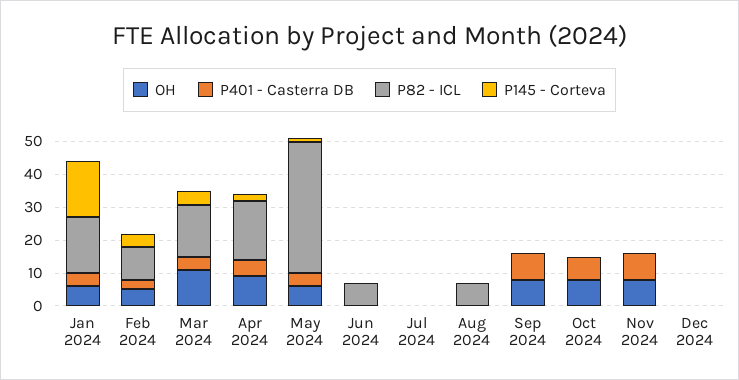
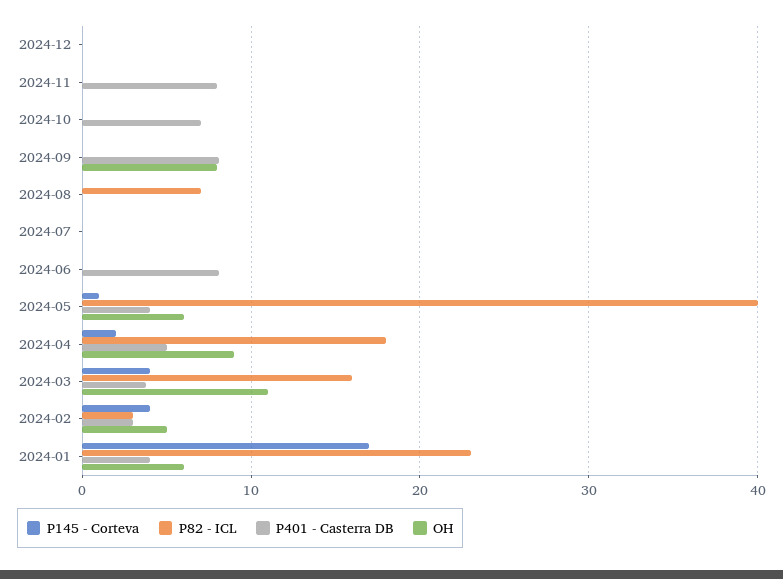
  {
    "OH": {
      "Jan 2024": 6,
      "Feb 2024": 5,
      "Mar 2024": 11,
      "Apr 2024": 9,
      "May 2024": 6,
      "Jun 2024": 0,
      "Jul 2024": 0,
      "Aug 2024": 0,
      "Sep 2024": 8,
-     "Oct 2024": 7.5,
+     "Oct 2024": 0,
-     "Nov 2024": 7.5,
+     "Nov 2024": 0,
      "Dec 2024": 0
    },
    "P401 - Casterra DB": {
      "Jan 2024": 4,
      "Feb 2024": 3,
      "Mar 2024": 4,
      "Apr 2024": 5,
      "May 2024": 4,
-     "Jun 2024": 0,
+     "Jun 2024": 8,
      "Jul 2024": 0,
      "Aug 2024": 0,
      "Sep 2024": 8,
      "Oct 2024": 7,
      "Nov 2024": 8,
      "Dec 2024": 0
    },
    "P82 - ICL": {
-     "Jan 2024": 17.5,
+     "Jan 2024": 23,
-     "Feb 2024": 10,
+     "Feb 2024": 3,
      "Mar 2024": 16,
      "Apr 2024": 18,
      "May 2024": 40,
-     "Jun 2024": 7.5,
+     "Jun 2024": 0,
      "Jul 2024": 0,
      "Aug 2024": 7,
      "Sep 2024": 0,
      "Oct 2024": 0,
      "Nov 2024": 0,
      "Dec 2024": 0
    },
    "P145 - Corteva": {
      "Jan 2024": 17,
      "Feb 2024": 4,
      "Mar 2024": 4,
      "Apr 2024": 2,
      "May 2024": 1,
      "Jun 2024": 0,
      "Jul 2024": 0,
      "Aug 2024": 0,
      "Sep 2024": 0,
      "Oct 2024": 0,
      "Nov 2024": 0,
      "Dec 2024": 0
    }
  }

